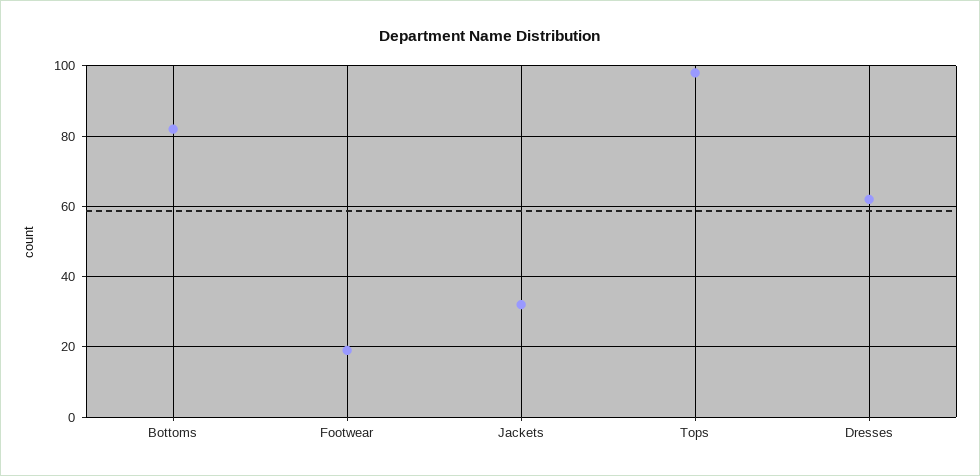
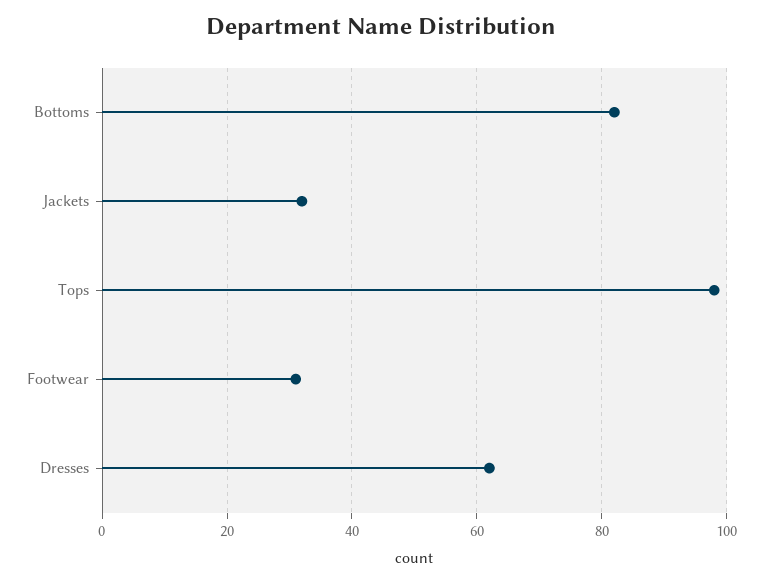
  {
    "Bottoms": 80,
-   "Footwear": 20,
+   "Footwear": 30,
    "Jackets": 30,
    "Tops": 100,
    "Dresses": 60
  }

